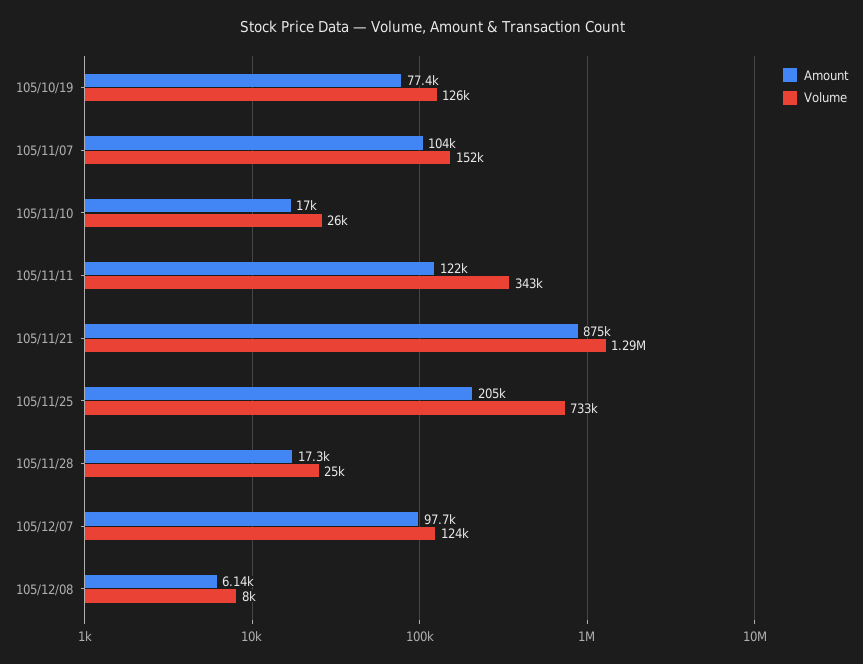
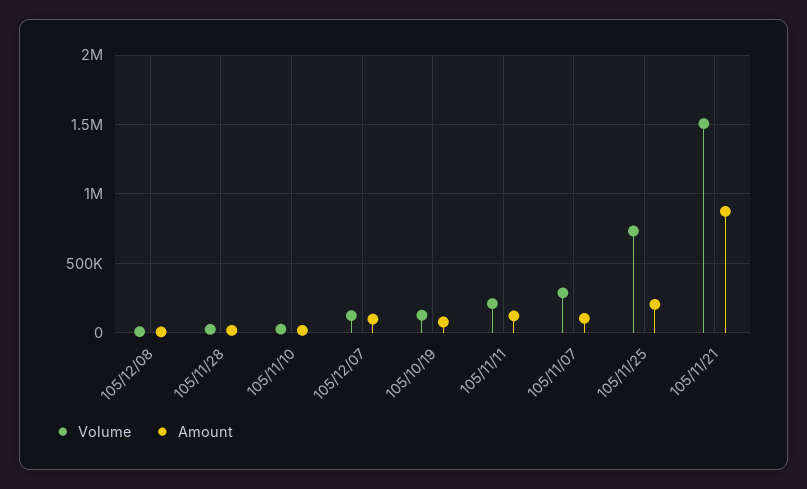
  {
    "Amount": {
      "105/10/19": 77400,
      "105/11/07": 104000,
      "105/11/10": 17000,
      "105/11/11": 122000,
      "105/11/21": 875000,
      "105/11/25": 205000,
      "105/11/28": 17300,
      "105/12/07": 97700,
      "105/12/08": 6140
    },
    "Volume": {
      "105/10/19": 126000,
-     "105/11/07": 152000,
+     "105/11/07": 300000,
      "105/11/10": 26000,
-     "105/11/11": 343000,
+     "105/11/11": 200000,
-     "105/11/21": 1290000,
+     "105/11/21": 1500000,
      "105/11/25": 733000,
      "105/11/28": 25000,
      "105/12/07": 124000,
      "105/12/08": 8000
    }
  }

